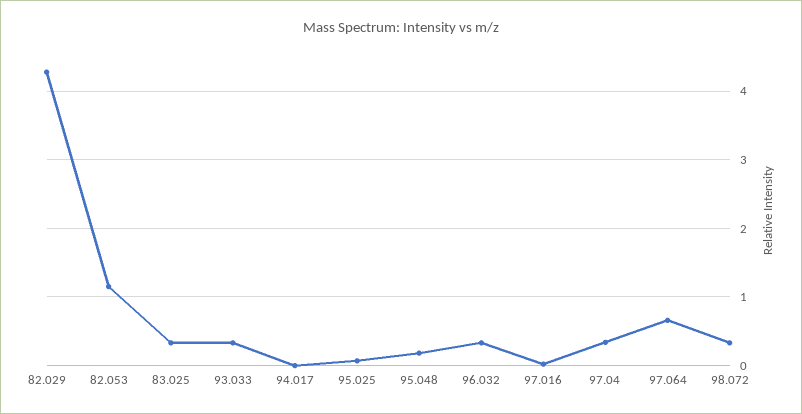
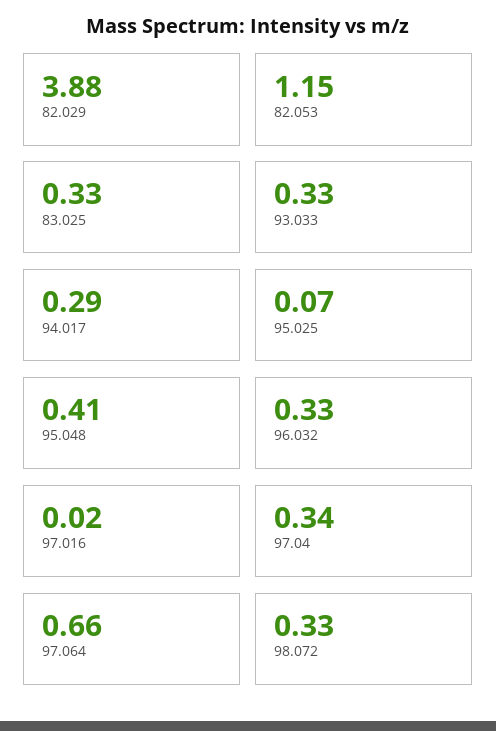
  {
-   "82.029": 4.3,
+   "82.029": 3.88,
    "82.053": 1.15,
    "83.025": 0.33,
    "93.033": 0.33,
-   "94.017": 0,
+   "94.017": 0.29,
    "95.025": 0.07,
-   "95.048": 0.2,
+   "95.048": 0.41,
    "96.032": 0.33,
    "97.016": 0.02,
    "97.04": 0.34,
    "97.064": 0.66,
    "98.072": 0.33
  }

